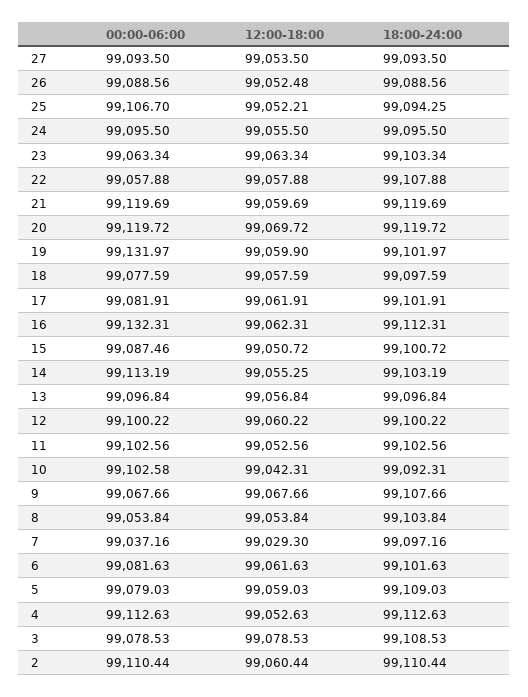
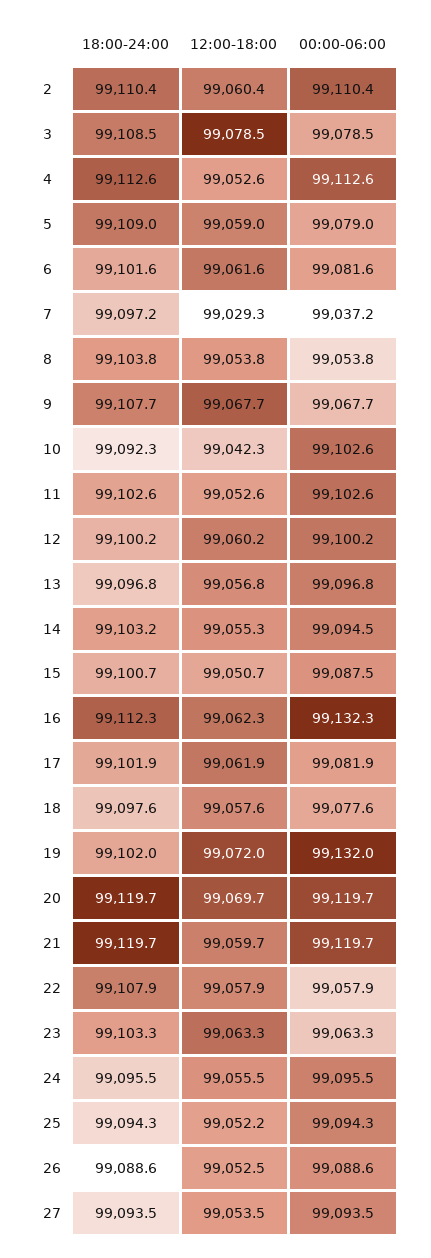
  {
    "00:00-06:00": {
      "27": 99093.5,
      "26": 99088.56,
-     "25": 99106.7,
+     "25": 99094.3,
      "24": 99095.5,
      "23": 99063.34,
      "22": 99057.88,
      "21": 99119.69,
      "20": 99119.72,
      "19": 99131.97,
      "18": 99077.59,
      "17": 99081.91,
      "16": 99132.31,
      "15": 99087.46,
-     "14": 99113.19,
+     "14": 99094.5,
      "13": 99096.84,
      "12": 99100.22,
      "11": 99102.56,
      "10": 99102.58,
      "9": 99067.66,
      "8": 99053.84,
      "7": 99037.16,
      "6": 99081.63,
      "5": 99079.03,
      "4": 99112.63,
      "3": 99078.53,
      "2": 99110.44
    },
    "12:00-18:00": {
      "27": 99053.5,
      "26": 99052.48,
      "25": 99052.21,
      "24": 99055.5,
      "23": 99063.34,
      "22": 99057.88,
      "21": 99059.69,
      "20": 99069.72,
-     "19": 99059.9,
+     "19": 99072,
      "18": 99057.59,
      "17": 99061.91,
      "16": 99062.31,
      "15": 99050.72,
      "14": 99055.25,
      "13": 99056.84,
      "12": 99060.22,
      "11": 99052.56,
      "10": 99042.31,
      "9": 99067.66,
      "8": 99053.84,
      "7": 99029.3,
      "6": 99061.63,
      "5": 99059.03,
      "4": 99052.63,
      "3": 99078.53,
      "2": 99060.44
    },
    "18:00-24:00": {
      "27": 99093.5,
      "26": 99088.56,
      "25": 99094.25,
      "24": 99095.5,
      "23": 99103.34,
      "22": 99107.88,
      "21": 99119.69,
      "20": 99119.72,
      "19": 99101.97,
      "18": 99097.59,
      "17": 99101.91,
      "16": 99112.31,
      "15": 99100.72,
      "14": 99103.19,
      "13": 99096.84,
      "12": 99100.22,
      "11": 99102.56,
      "10": 99092.31,
      "9": 99107.66,
      "8": 99103.84,
      "7": 99097.16,
      "6": 99101.63,
      "5": 99109.03,
      "4": 99112.63,
      "3": 99108.53,
      "2": 99110.44
    }
  }

